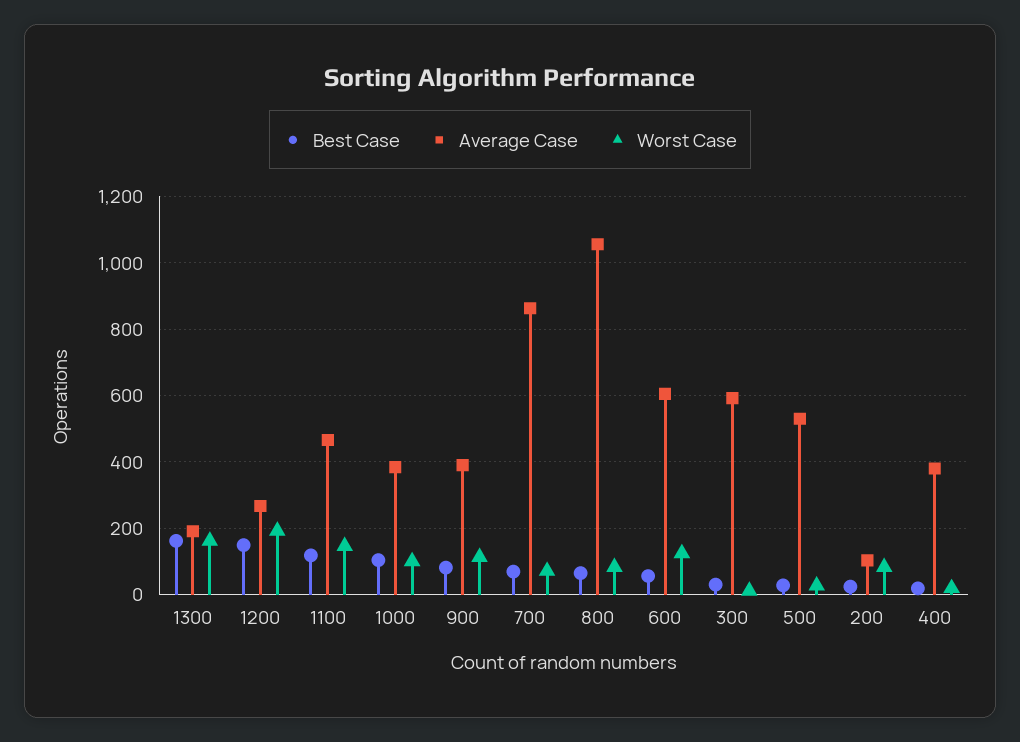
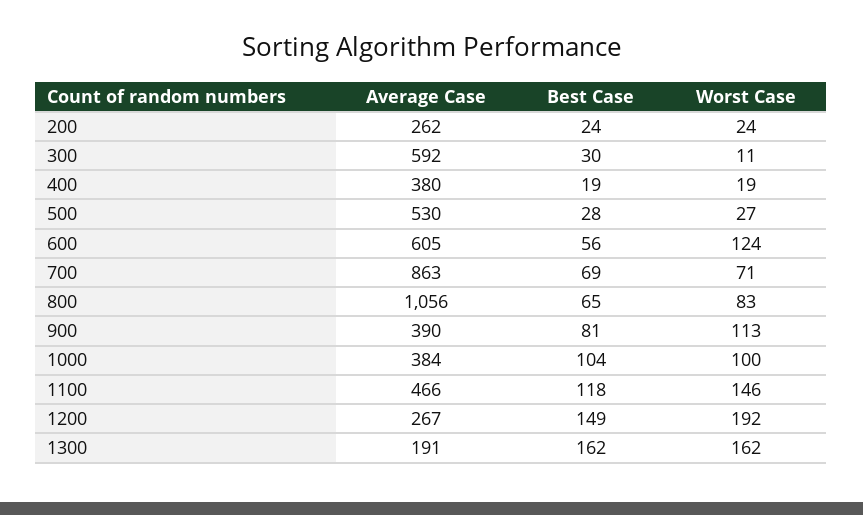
  {
    "Best Case": {
      "1300": 162,
      "1200": 149,
      "1100": 118,
      "1000": 104,
      "900": 81,
      "700": 69,
      "800": 65,
      "600": 56,
      "300": 30,
      "500": 28,
      "200": 24,
      "400": 19
    },
    "Average Case": {
      "1300": 191,
      "1200": 267,
      "1100": 466,
      "1000": 384,
      "900": 390,
      "700": 863,
      "800": 1056,
      "600": 605,
      "300": 592,
      "500": 530,
-     "200": 100,
+     "200": 262,
      "400": 380
    },
    "Worst Case": {
      "1300": 162,
      "1200": 192,
      "1100": 146,
      "1000": 100,
      "900": 113,
      "700": 71,
      "800": 83,
      "600": 124,
      "300": 11,
      "500": 27,
-     "200": 80,
+     "200": 24,
      "400": 19
    }
  }

